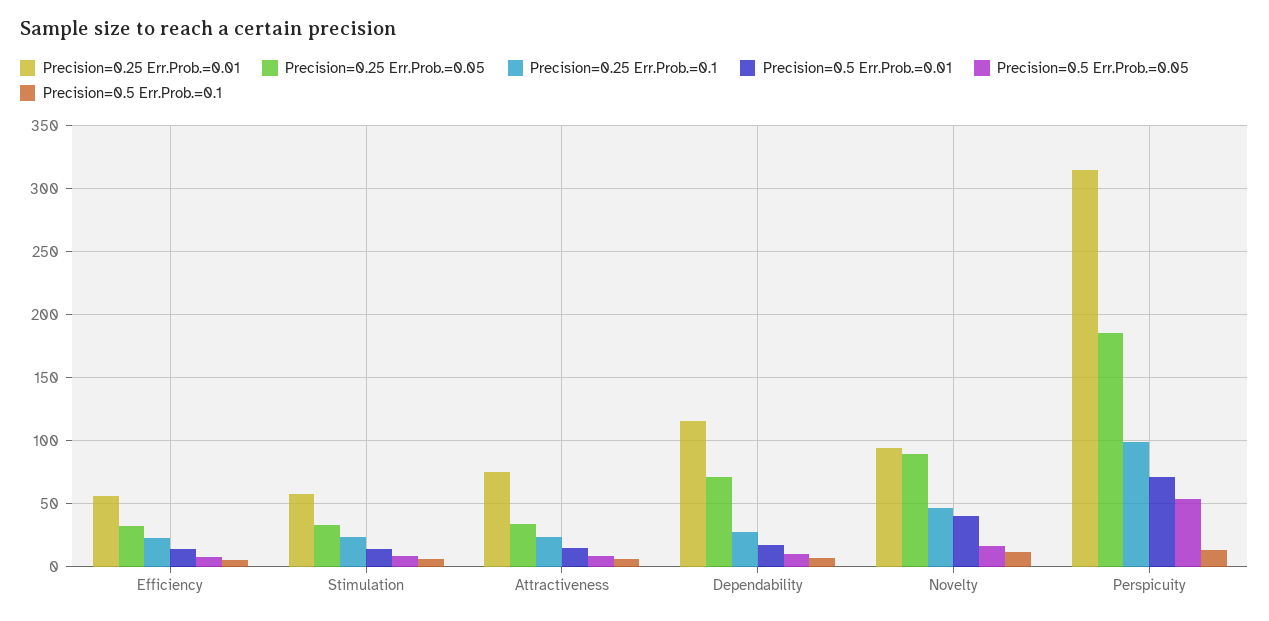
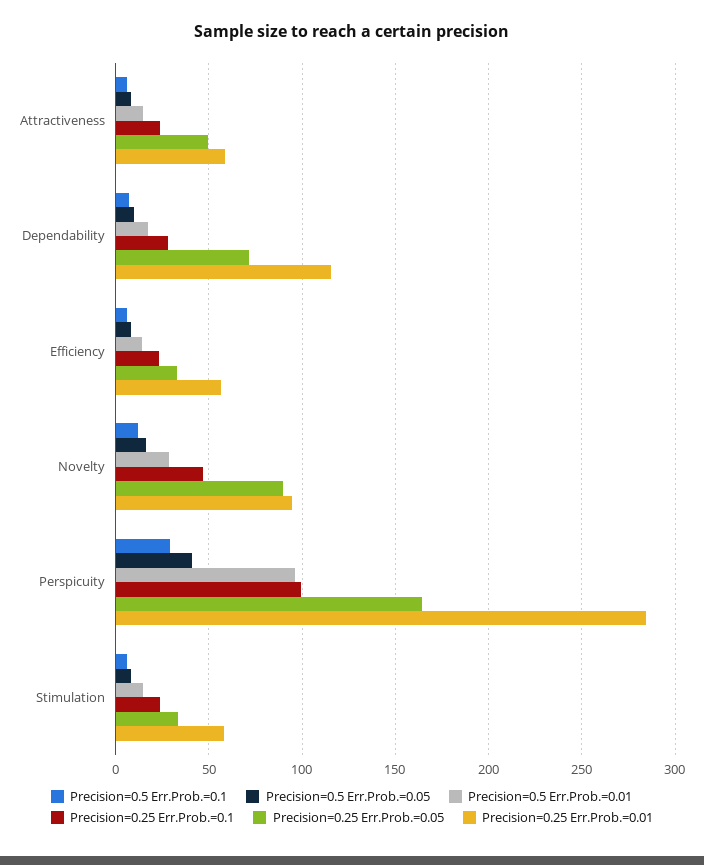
  {
    "Precision=0.25 Err.Prob.=0.01": {
      "Efficiency": 55,
      "Stimulation": 60,
-     "Attractiveness": 75,
+     "Attractiveness": 60,
      "Dependability": 115,
      "Novelty": 95,
-     "Perspicuity": 315
+     "Perspicuity": 285
    },
    "Precision=0.25 Err.Prob.=0.05": {
      "Efficiency": 35,
      "Stimulation": 35,
-     "Attractiveness": 35,
+     "Attractiveness": 50,
      "Dependability": 70,
      "Novelty": 90,
-     "Perspicuity": 185
+     "Perspicuity": 165
    },
    "Precision=0.25 Err.Prob.=0.1": {
      "Efficiency": 25,
      "Stimulation": 25,
      "Attractiveness": 25,
      "Dependability": 30,
      "Novelty": 45,
      "Perspicuity": 100
    },
    "Precision=0.5 Err.Prob.=0.01": {
      "Efficiency": 15,
      "Stimulation": 15,
      "Attractiveness": 15,
      "Dependability": 15,
-     "Novelty": 40,
+     "Novelty": 30,
-     "Perspicuity": 70
+     "Perspicuity": 95
    },
    "Precision=0.5 Err.Prob.=0.05": {
      "Efficiency": 10,
      "Stimulation": 10,
      "Attractiveness": 10,
      "Dependability": 10,
      "Novelty": 15,
-     "Perspicuity": 55
+     "Perspicuity": 40
    },
    "Precision=0.5 Err.Prob.=0.1": {
      "Efficiency": 5,
      "Stimulation": 5,
      "Attractiveness": 5,
      "Dependability": 5,
      "Novelty": 10,
-     "Perspicuity": 15
+     "Perspicuity": 30
    }
  }

